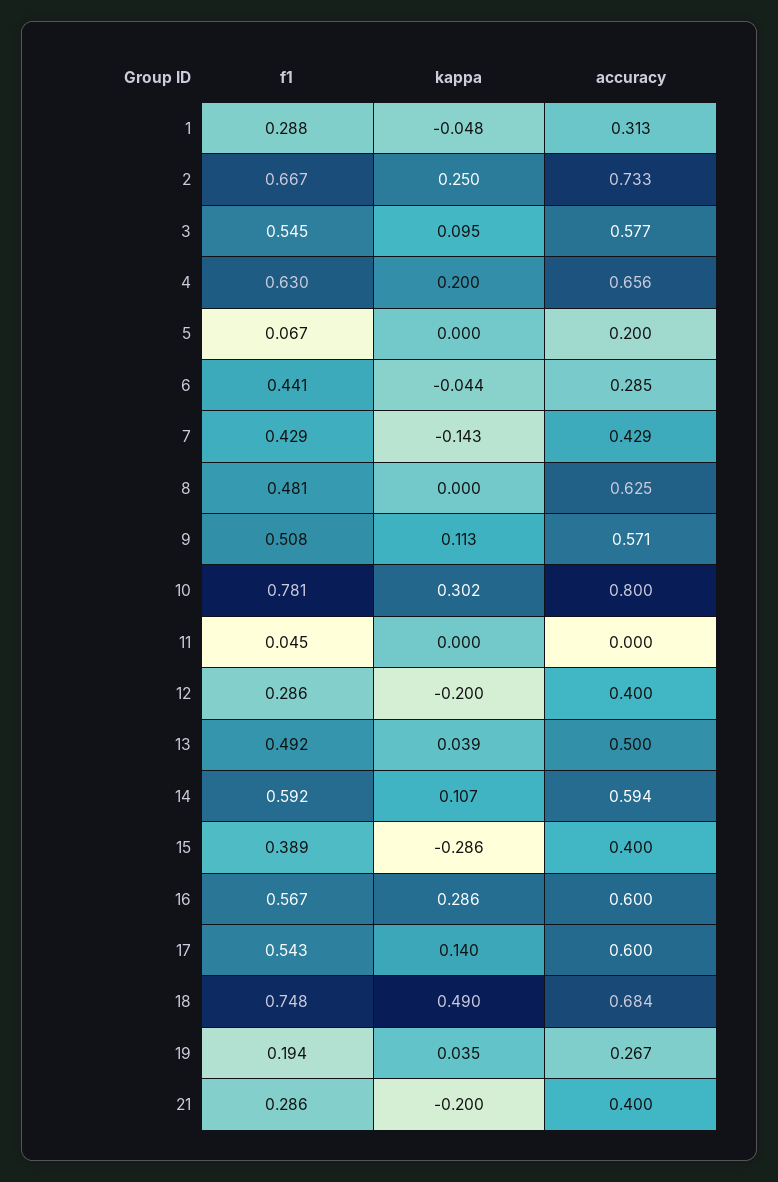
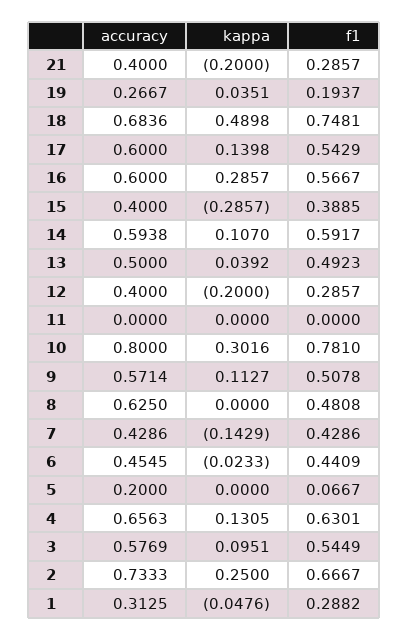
  {
    "f1": {
      "1": 0.2882,
      "2": 0.6667,
      "3": 0.5449,
      "4": 0.6301,
      "5": 0.0667,
      "6": 0.4409,
      "7": 0.4286,
      "8": 0.4808,
      "9": 0.5078,
      "10": 0.781,
-     "11": 0.045,
+     "11": 0,
      "12": 0.2857,
      "13": 0.4923,
      "14": 0.5917,
      "15": 0.3885,
      "16": 0.5667,
      "17": 0.5429,
      "18": 0.7481,
      "19": 0.1937,
      "21": 0.2857
    },
    "kappa": {
      "1": -0.0476,
      "2": 0.25,
      "3": 0.0951,
-     "4": 0.2,
+     "4": 0.1305,
      "5": 0,
-     "6": -0.044,
+     "6": -0.0233,
      "7": -0.1429,
      "8": 0,
      "9": 0.1127,
      "10": 0.3016,
      "11": 0,
      "12": -0.2,
      "13": 0.0392,
      "14": 0.107,
      "15": -0.2857,
      "16": 0.2857,
      "17": 0.1398,
      "18": 0.4898,
      "19": 0.0351,
      "21": -0.2
    },
    "accuracy": {
      "1": 0.3125,
      "2": 0.7333,
      "3": 0.5769,
      "4": 0.6563,
      "5": 0.2,
-     "6": 0.285,
+     "6": 0.4545,
      "7": 0.4286,
      "8": 0.625,
      "9": 0.5714,
      "10": 0.8,
      "11": 0,
      "12": 0.4,
      "13": 0.5,
      "14": 0.5938,
      "15": 0.4,
      "16": 0.6,
      "17": 0.6,
      "18": 0.6836,
      "19": 0.2667,
      "21": 0.4
    }
  }

